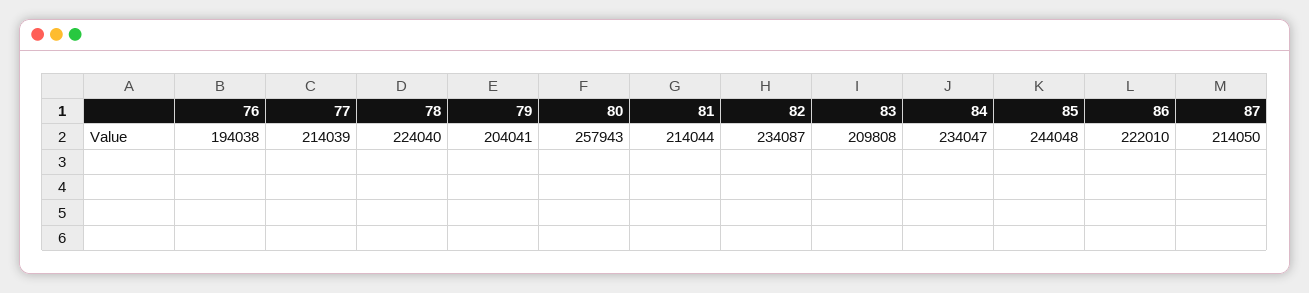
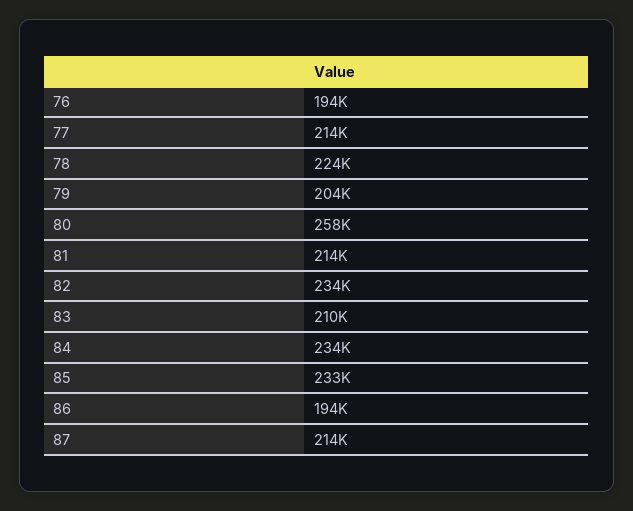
  {
    "76": 194038,
    "77": 214039,
    "78": 224040,
    "79": 204041,
    "80": 257943,
    "81": 214044,
    "82": 234087,
    "83": 209808,
    "84": 234047,
-   "85": 244048,
+   "85": 233000,
-   "86": 222010,
+   "86": 194000,
    "87": 214050
  }

